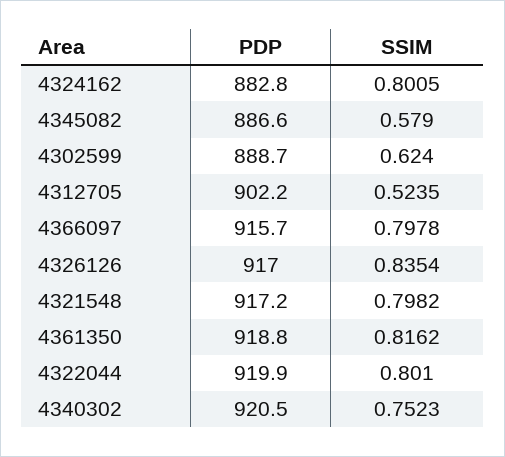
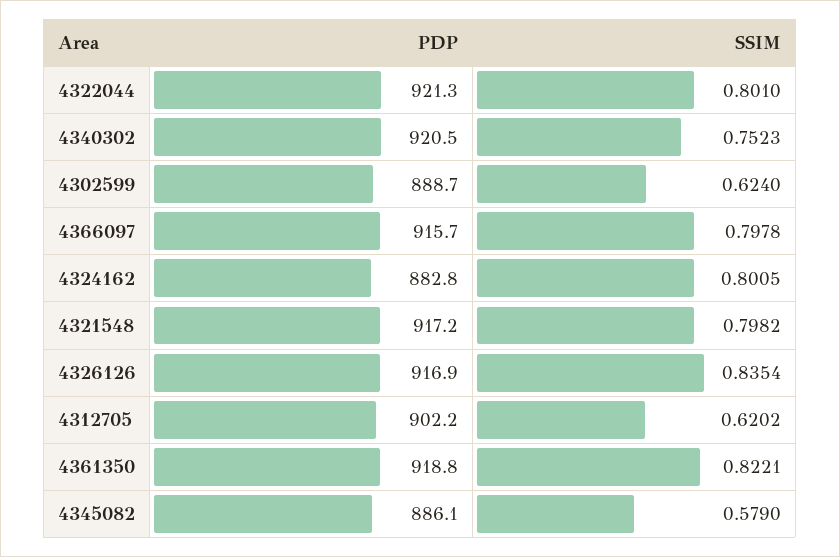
  {
    "PDP": {
      "4324162": 882.8,
-     "4345082": 886.6,
+     "4345082": 886.1,
      "4302599": 888.7,
      "4312705": 902.2,
      "4366097": 915.7,
-     "4326126": 917,
+     "4326126": 916.9,
      "4321548": 917.2,
      "4361350": 918.8,
-     "4322044": 919.9,
+     "4322044": 921.3,
      "4340302": 920.5
    },
    "SSIM": {
      "4324162": 0.8005,
      "4345082": 0.579,
      "4302599": 0.624,
-     "4312705": 0.5235,
+     "4312705": 0.6202,
      "4366097": 0.7978,
      "4326126": 0.8354,
      "4321548": 0.7982,
-     "4361350": 0.8162,
+     "4361350": 0.8221,
      "4322044": 0.801,
      "4340302": 0.7523
    }
  }

